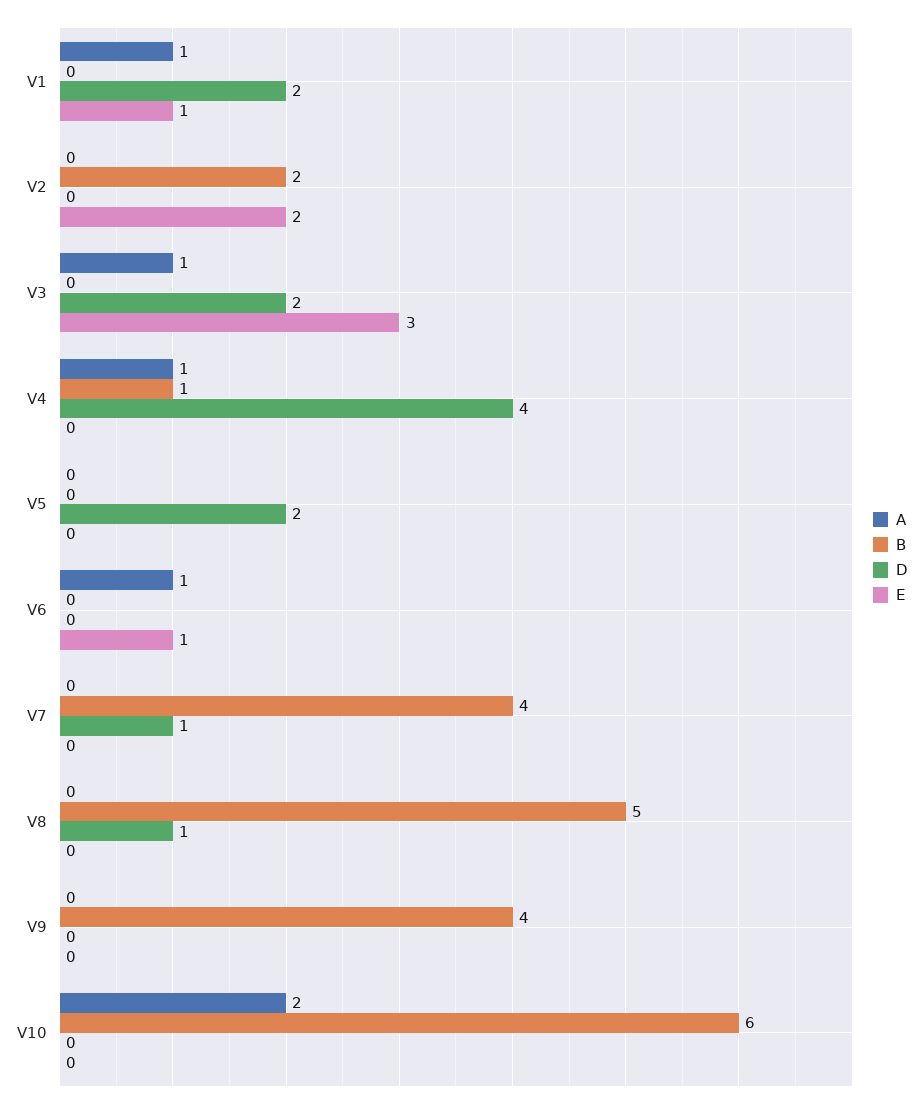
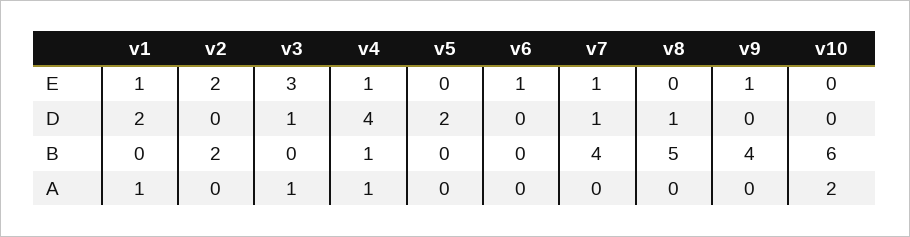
  {
    "A": {
      "V1": 1,
      "V2": 0,
      "V3": 1,
      "V4": 1,
      "V5": 0,
-     "V6": 1,
+     "V6": 0,
      "V7": 0,
      "V8": 0,
      "V9": 0,
      "V10": 2
    },
    "B": {
      "V1": 0,
      "V2": 2,
      "V3": 0,
      "V4": 1,
      "V5": 0,
      "V6": 0,
      "V7": 4,
      "V8": 5,
      "V9": 4,
      "V10": 6
    },
    "D": {
      "V1": 2,
      "V2": 0,
-     "V3": 2,
+     "V3": 1,
      "V4": 4,
      "V5": 2,
      "V6": 0,
      "V7": 1,
      "V8": 1,
      "V9": 0,
      "V10": 0
    },
    "E": {
      "V1": 1,
      "V2": 2,
      "V3": 3,
-     "V4": 0,
+     "V4": 1,
      "V5": 0,
      "V6": 1,
-     "V7": 0,
+     "V7": 1,
      "V8": 0,
-     "V9": 0,
+     "V9": 1,
      "V10": 0
    }
  }

